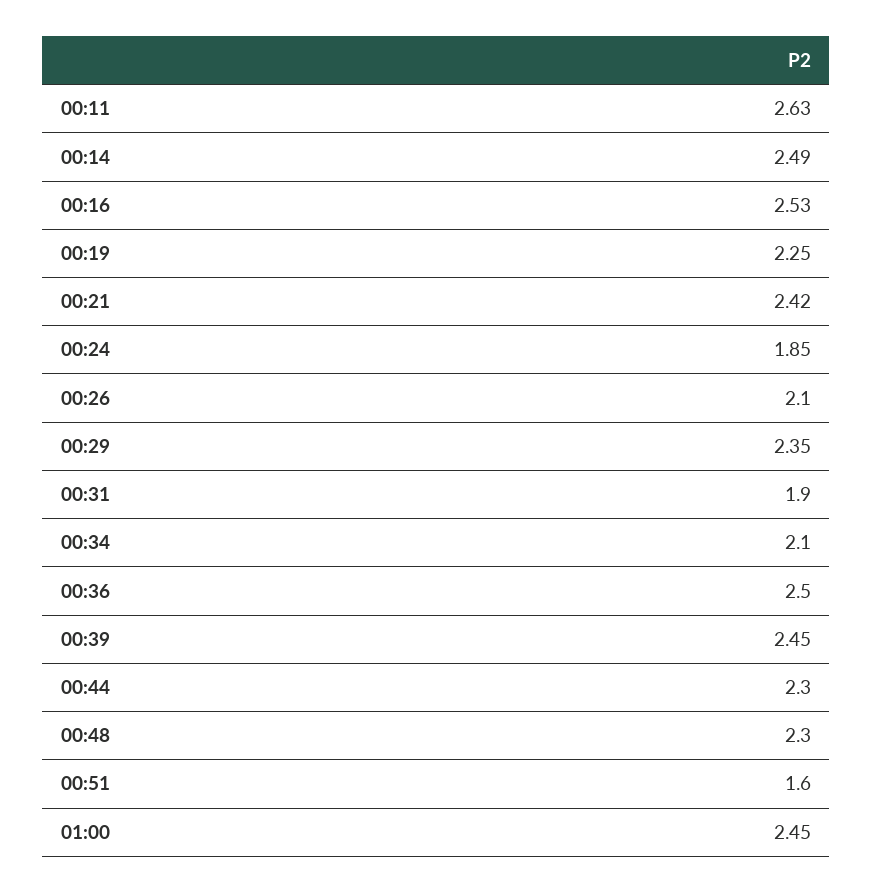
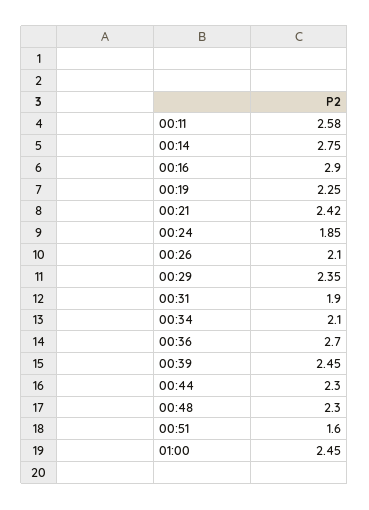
  {
-   "00:11": 2.63,
+   "00:11": 2.58,
-   "00:14": 2.49,
+   "00:14": 2.75,
-   "00:16": 2.53,
+   "00:16": 2.9,
    "00:19": 2.25,
    "00:21": 2.42,
    "00:24": 1.85,
    "00:26": 2.1,
    "00:29": 2.35,
    "00:31": 1.9,
    "00:34": 2.1,
-   "00:36": 2.5,
+   "00:36": 2.7,
    "00:39": 2.45,
    "00:44": 2.3,
    "00:48": 2.3,
    "00:51": 1.6,
    "01:00": 2.45
  }

